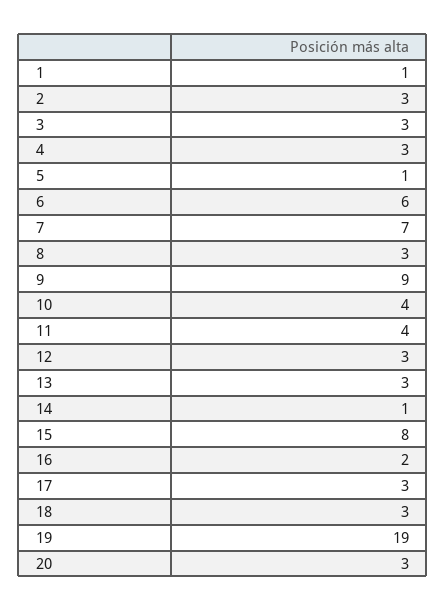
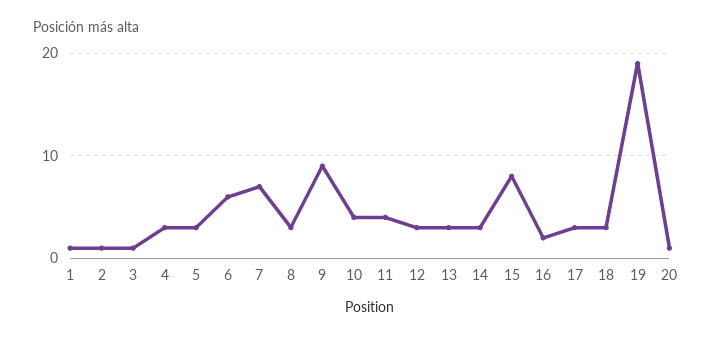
  {
    "1": 1,
-   "2": 3,
+   "2": 1,
-   "3": 3,
+   "3": 1,
    "4": 3,
-   "5": 1,
+   "5": 3,
    "6": 6,
    "7": 7,
    "8": 3,
    "9": 9,
    "10": 4,
    "11": 4,
    "12": 3,
    "13": 3,
-   "14": 1,
+   "14": 3,
    "15": 8,
    "16": 2,
    "17": 3,
    "18": 3,
    "19": 19,
-   "20": 3
+   "20": 1
  }

